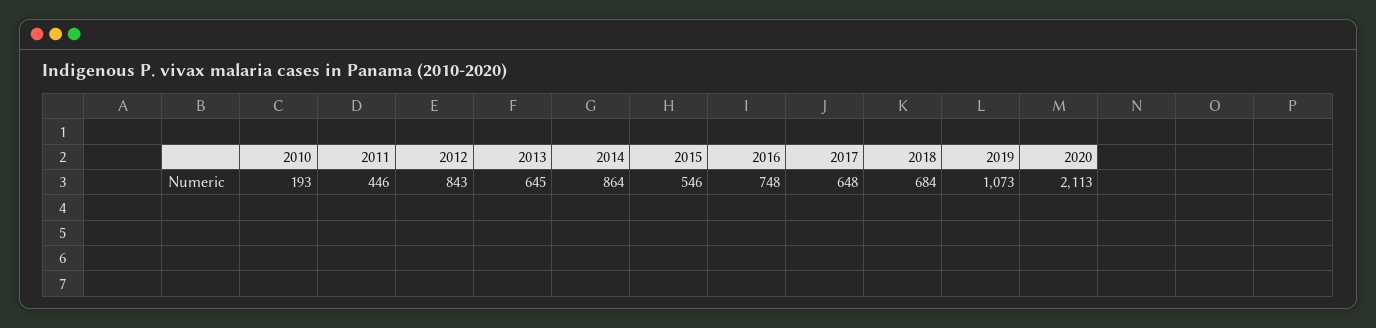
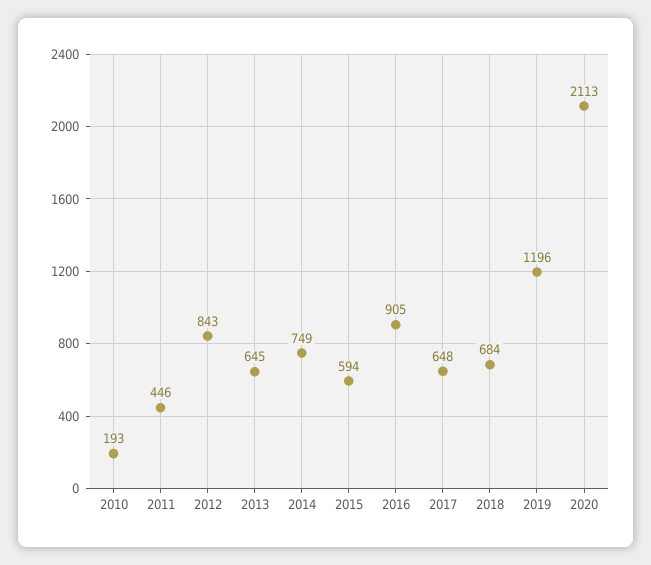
  {
    "2010": 193,
    "2011": 446,
    "2012": 843,
    "2013": 645,
-   "2014": 864,
+   "2014": 749,
-   "2015": 546,
+   "2015": 594,
-   "2016": 748,
+   "2016": 905,
    "2017": 648,
    "2018": 684,
-   "2019": 1073,
+   "2019": 1196,
    "2020": 2113
  }

